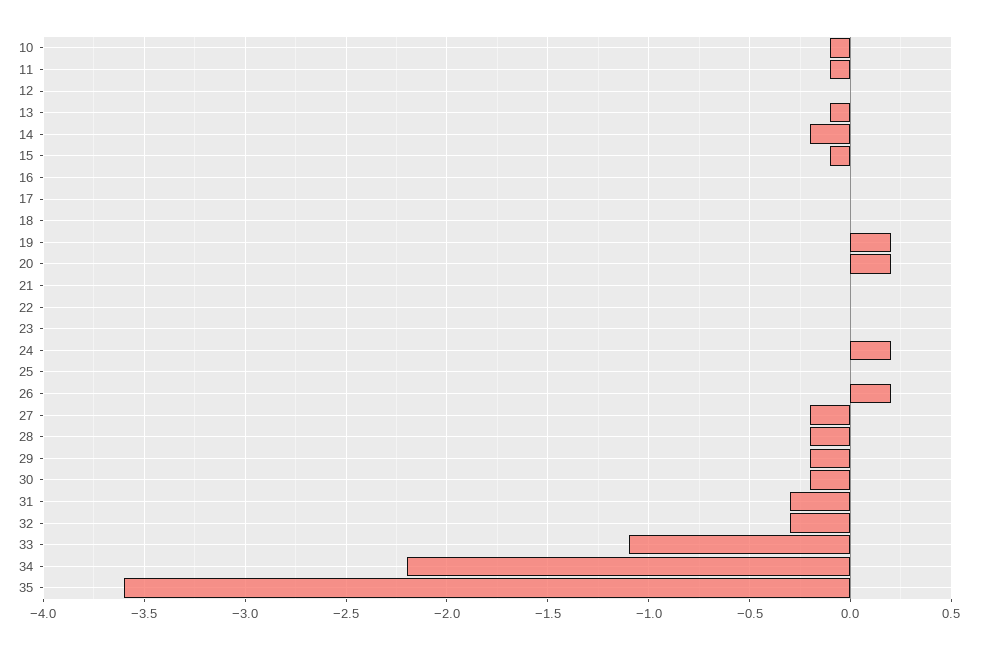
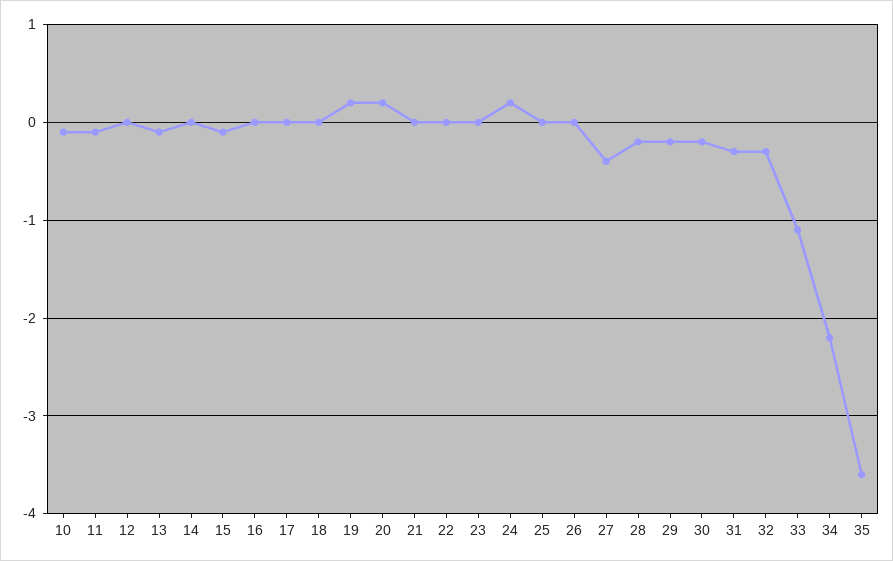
  {
    "10": -0.1,
    "11": -0.1,
    "12": 0,
    "13": -0.1,
-   "14": -0.2,
+   "14": 0,
    "15": -0.1,
    "16": 0,
    "17": 0,
    "18": 0,
    "19": 0.2,
    "20": 0.2,
    "21": 0,
    "22": 0,
    "23": 0,
    "24": 0.2,
    "25": 0,
-   "26": 0.2,
+   "26": 0,
-   "27": -0.2,
+   "27": -0.4,
    "28": -0.2,
    "29": -0.2,
    "30": -0.2,
    "31": -0.3,
    "32": -0.3,
    "33": -1.1,
    "34": -2.2,
    "35": -3.6
  }

